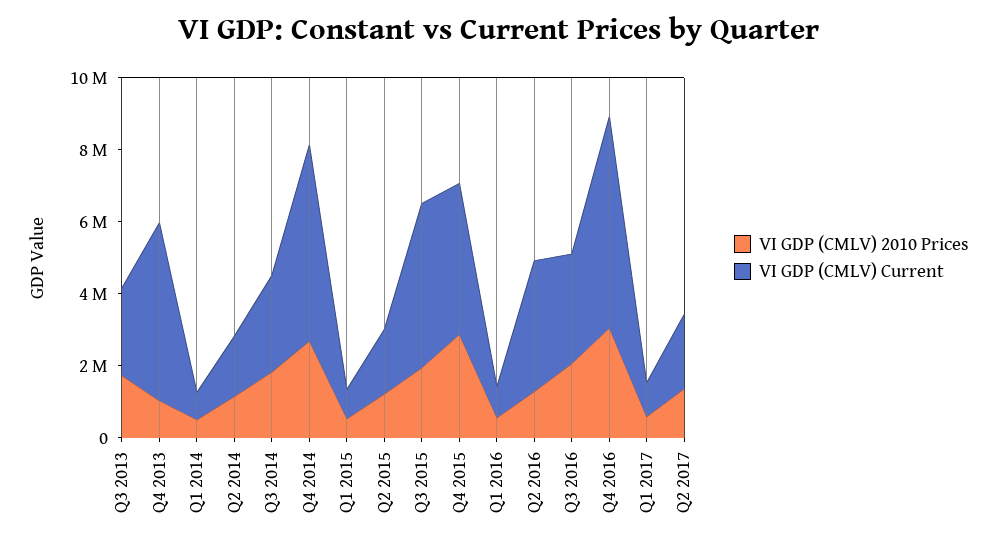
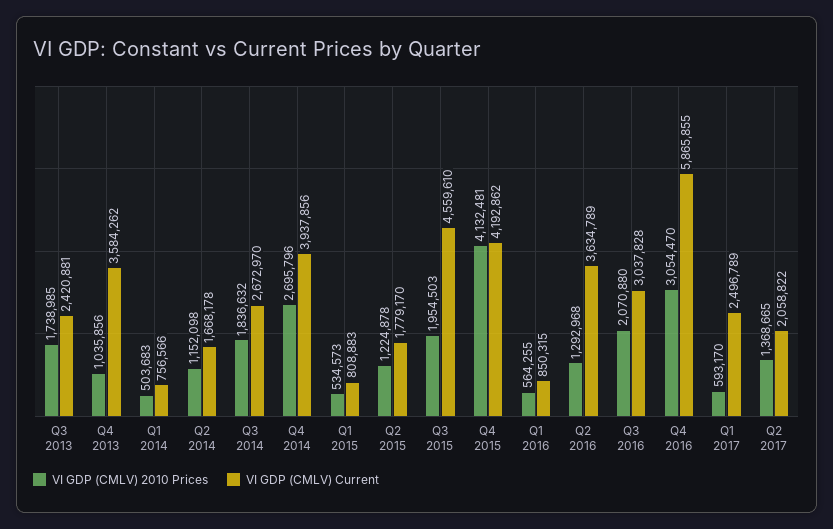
  {
    "VI GDP (CMLV) 2010 Prices": {
      "Q3 2013": 1738985,
      "Q4 2013": 1035856,
      "Q1 2014": 503683,
      "Q2 2014": 1152098,
      "Q3 2014": 1836632,
      "Q4 2014": 2695796,
      "Q1 2015": 534573,
      "Q2 2015": 1224878,
      "Q3 2015": 1954503,
-     "Q4 2015": 3000000,
+     "Q4 2015": 4132481,
      "Q1 2016": 564255,
      "Q2 2016": 1292968,
      "Q3 2016": 2070880,
      "Q4 2016": 3054470,
      "Q1 2017": 593170,
      "Q2 2017": 1368665
    },
    "VI GDP (CMLV) Current": {
      "Q3 2013": 2420881,
-     "Q4 2013": 5000000,
+     "Q4 2013": 3584262,
      "Q1 2014": 756566,
      "Q2 2014": 1668178,
      "Q3 2014": 2672970,
-     "Q4 2014": 5500000,
+     "Q4 2014": 3937856,
      "Q1 2015": 808883,
      "Q2 2015": 1779170,
      "Q3 2015": 4559610,
      "Q4 2015": 4192862,
      "Q1 2016": 850315,
      "Q2 2016": 3634789,
      "Q3 2016": 3037828,
      "Q4 2016": 5865855,
-     "Q1 2017": 1000000,
+     "Q1 2017": 2496789,
      "Q2 2017": 2058822
    }
  }

